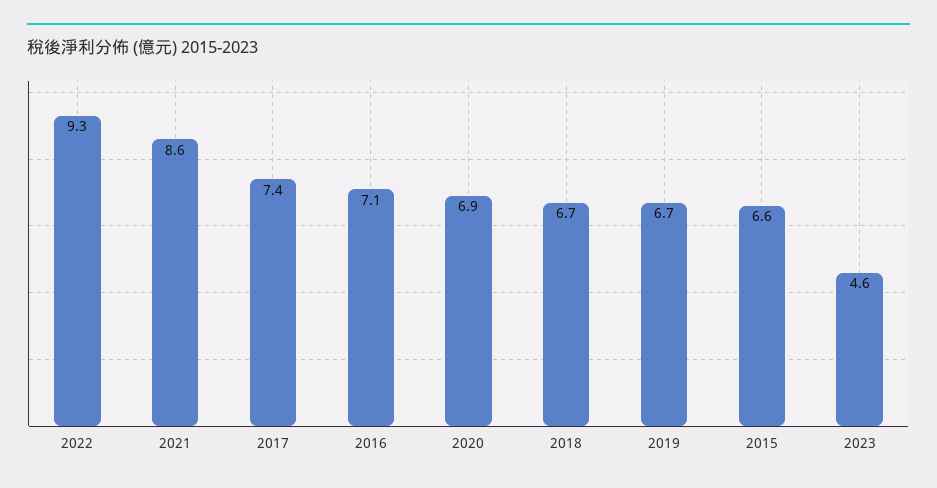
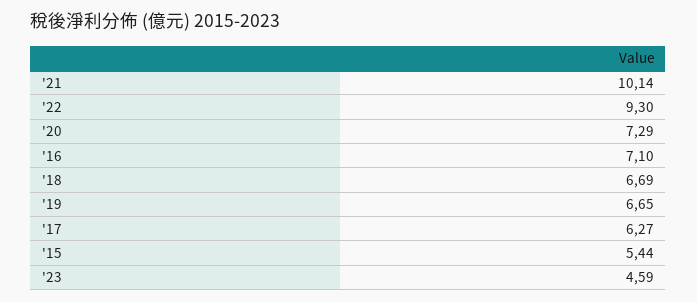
  {
    "2022": 9.3,
-   "2021": 8.6,
+   "2021": 10.14,
-   "2017": 7.4,
+   "2017": 6.27,
    "2016": 7.1,
-   "2020": 6.9,
+   "2020": 7.29,
    "2018": 6.69,
    "2019": 6.65,
-   "2015": 6.6,
+   "2015": 5.44,
    "2023": 4.59
  }

